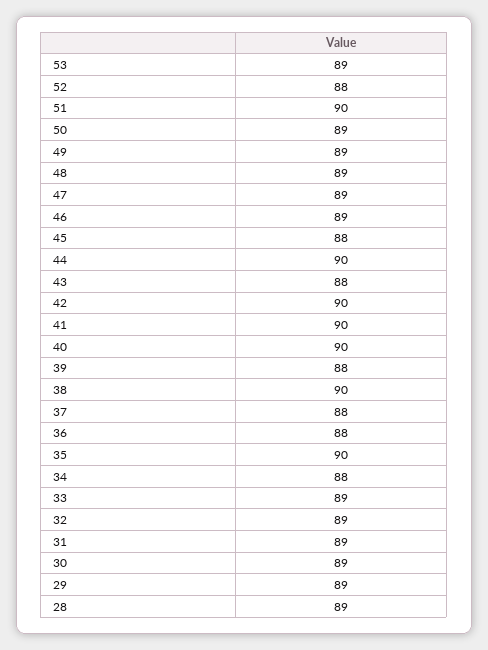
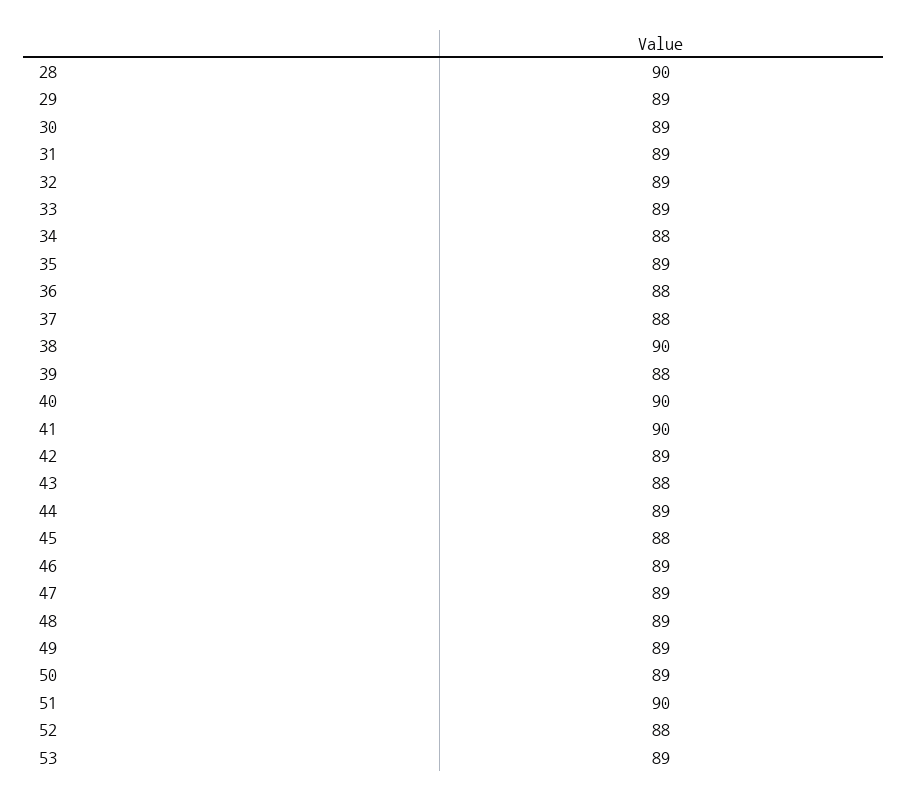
  {
    "53": 89,
    "52": 88,
    "51": 90,
    "50": 89,
    "49": 89,
    "48": 89,
    "47": 89,
    "46": 89,
    "45": 88,
-   "44": 90,
+   "44": 89,
    "43": 88,
-   "42": 90,
+   "42": 89,
    "41": 90,
    "40": 90,
    "39": 88,
    "38": 90,
    "37": 88,
    "36": 88,
-   "35": 90,
+   "35": 89,
    "34": 88,
    "33": 89,
    "32": 89,
    "31": 89,
    "30": 89,
    "29": 89,
-   "28": 89
+   "28": 90
  }

